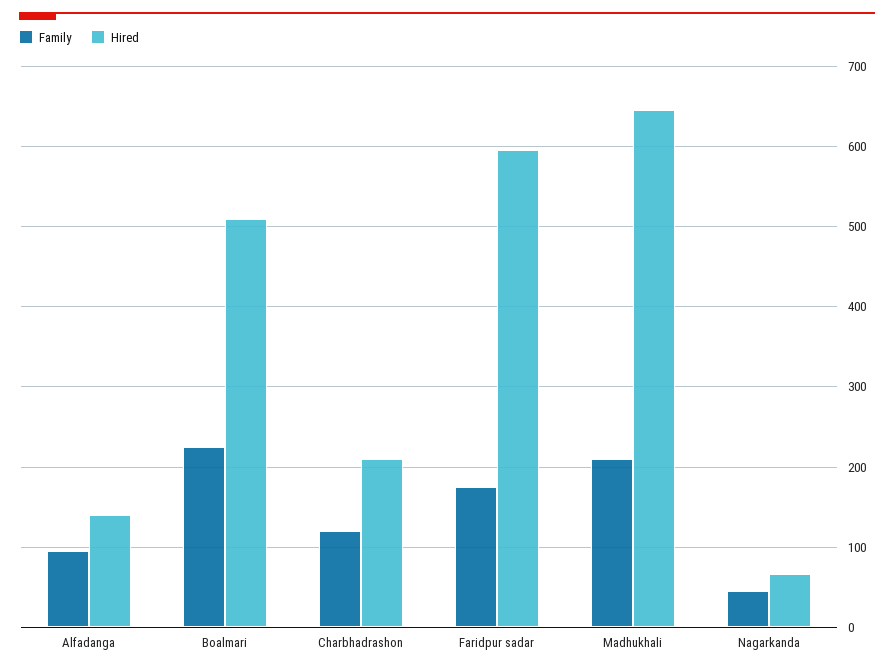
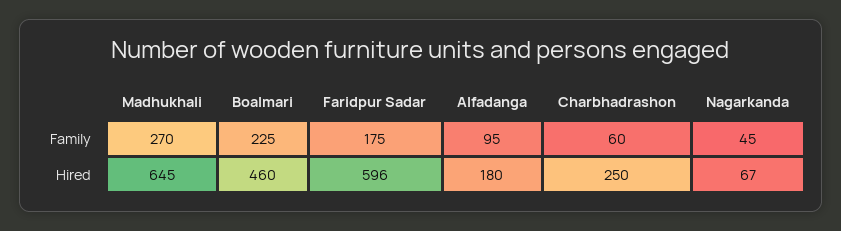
  {
    "Family": {
      "Alfadanga": 95,
      "Boalmari": 225,
-     "Charbhadrashon": 120,
+     "Charbhadrashon": 60,
      "Faridpur sadar": 175,
-     "Madhukhali": 210,
+     "Madhukhali": 270,
      "Nagarkanda": 45
    },
    "Hired": {
-     "Alfadanga": 140,
+     "Alfadanga": 180,
-     "Boalmari": 510,
+     "Boalmari": 460,
-     "Charbhadrashon": 210,
+     "Charbhadrashon": 250,
      "Faridpur sadar": 596,
      "Madhukhali": 645,
      "Nagarkanda": 67
    }
  }

